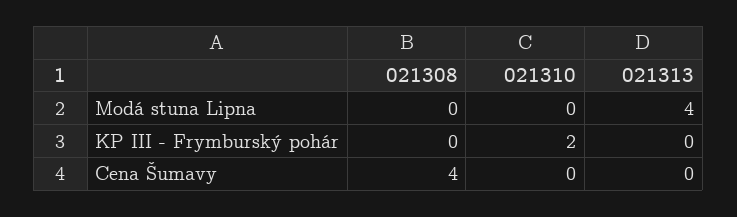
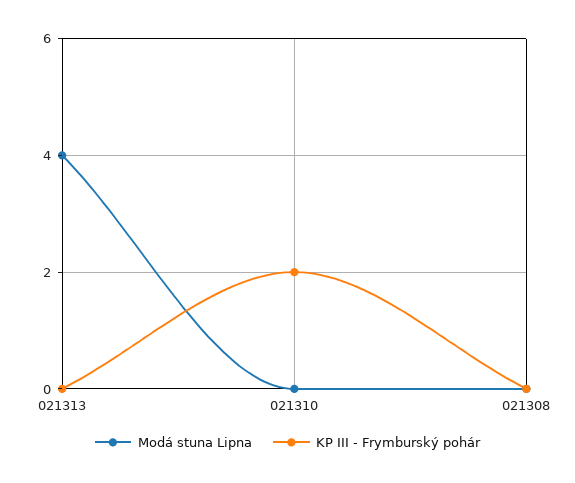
  {
    "Modá stuna Lipna": {
      "021308": 0,
      "021310": 0,
      "021313": 4
    },
    "KP III - Frymburský pohár": {
      "021308": 0,
      "021310": 2,
      "021313": 0
-   },
+   }
-   "Cena Šumavy": {
-     "021308": 4,
-     "021310": 0,
-     "021313": 0
-   }
  }

